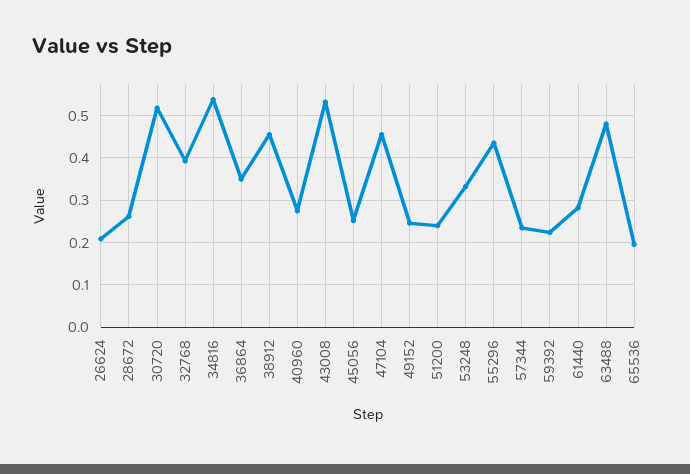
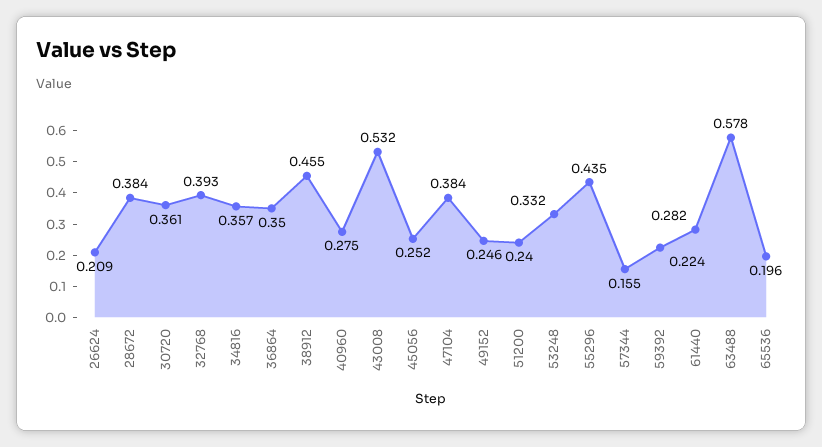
  {
    "26624": 0.209,
-   "28672": 0.26,
+   "28672": 0.384,
-   "30720": 0.52,
+   "30720": 0.361,
    "32768": 0.393,
-   "34816": 0.54,
+   "34816": 0.357,
    "36864": 0.35,
    "38912": 0.455,
    "40960": 0.275,
    "43008": 0.532,
    "45056": 0.252,
-   "47104": 0.46,
+   "47104": 0.384,
    "49152": 0.246,
    "51200": 0.24,
    "53248": 0.332,
    "55296": 0.435,
-   "57344": 0.24,
+   "57344": 0.155,
    "59392": 0.224,
    "61440": 0.282,
-   "63488": 0.48,
+   "63488": 0.578,
    "65536": 0.196
  }

